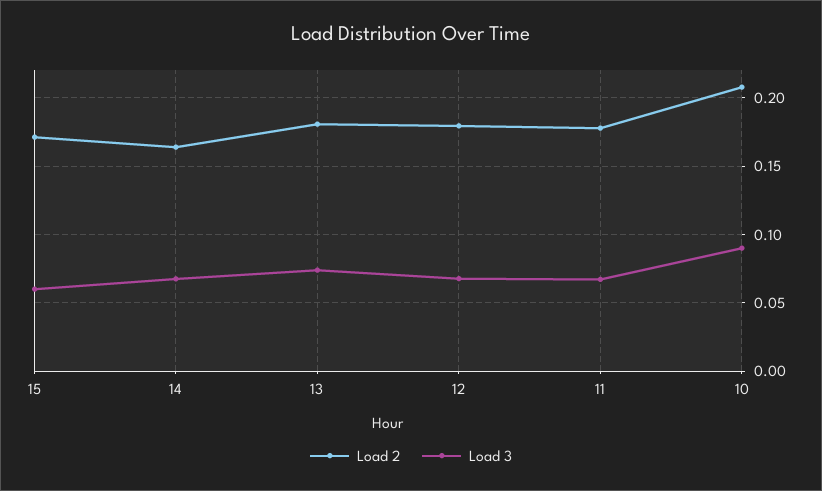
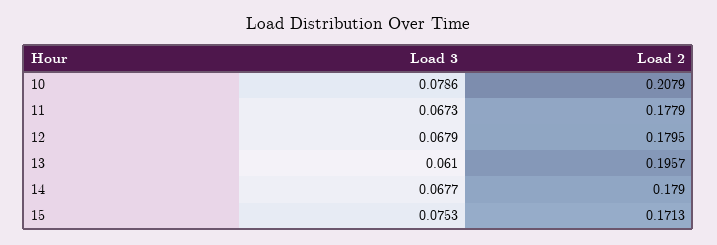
  {
    "Load 2": {
      "15": 0.1713,
-     "14": 0.165,
+     "14": 0.179,
-     "13": 0.18,
+     "13": 0.1957,
      "12": 0.1795,
      "11": 0.1779,
      "10": 0.2079
    },
    "Load 3": {
-     "15": 0.06,
+     "15": 0.0753,
      "14": 0.0677,
-     "13": 0.075,
+     "13": 0.061,
      "12": 0.0679,
      "11": 0.0673,
-     "10": 0.09
+     "10": 0.0786
    }
  }

